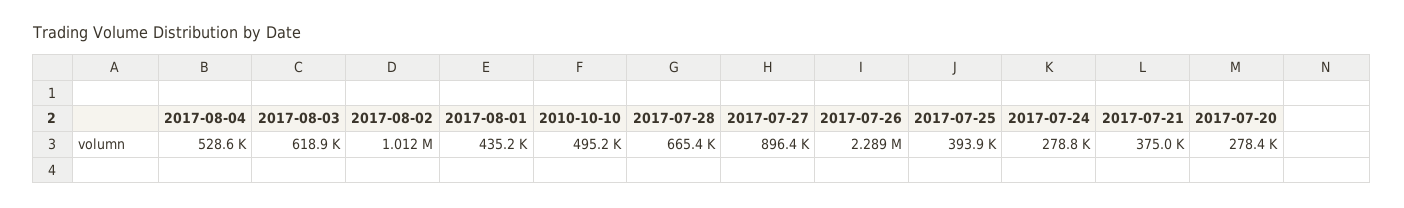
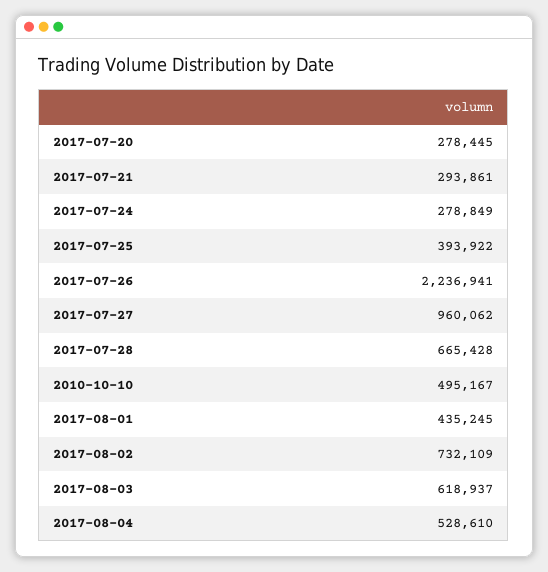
  {
    "2017-08-04": 528610,
    "2017-08-03": 618937,
-   "2017-08-02": 1012000,
+   "2017-08-02": 732109,
    "2017-08-01": 435245,
    "2010-10-10": 495167,
    "2017-07-28": 665428,
-   "2017-07-27": 896400,
+   "2017-07-27": 960062,
-   "2017-07-26": 2289000,
+   "2017-07-26": 2236941,
    "2017-07-25": 393922,
    "2017-07-24": 278849,
-   "2017-07-21": 375000,
+   "2017-07-21": 293861,
    "2017-07-20": 278445
  }

